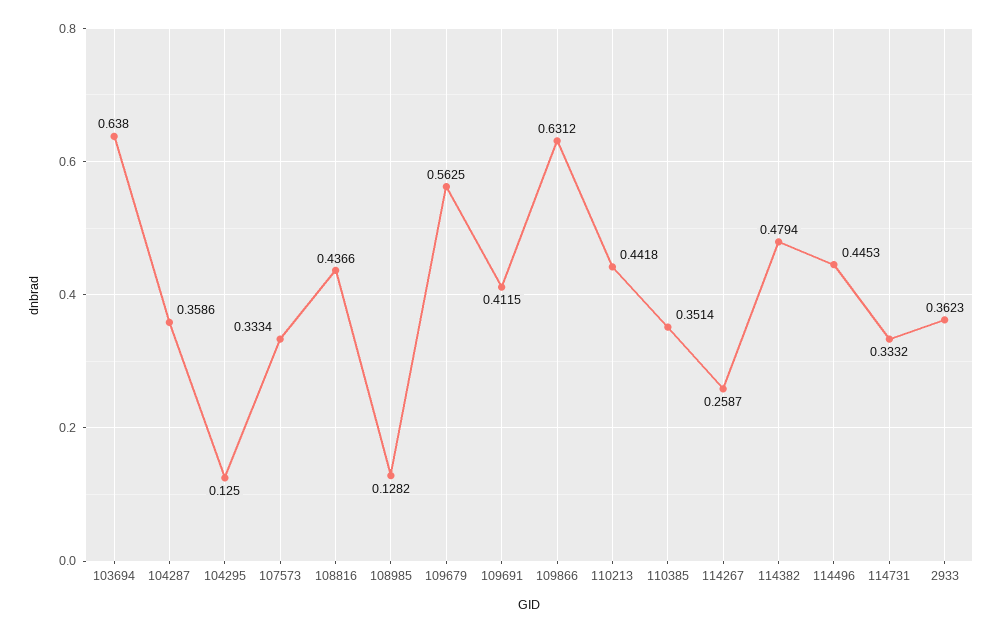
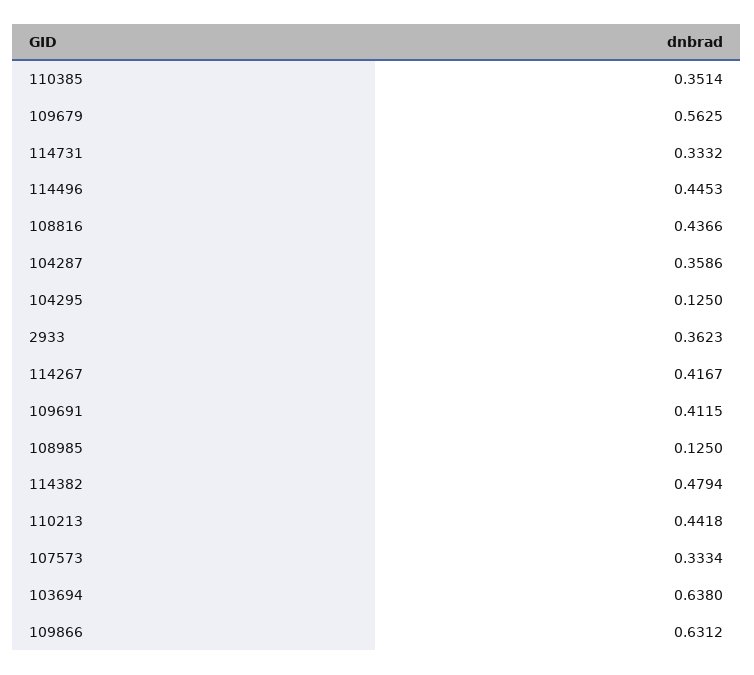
  {
    "103694": 0.638,
    "104287": 0.3586,
    "104295": 0.125,
    "107573": 0.3334,
    "108816": 0.4366,
-   "108985": 0.1282,
+   "108985": 0.125,
    "109679": 0.5625,
    "109691": 0.4115,
    "109866": 0.6312,
    "110213": 0.4418,
    "110385": 0.3514,
-   "114267": 0.2587,
+   "114267": 0.4167,
    "114382": 0.4794,
    "114496": 0.4453,
    "114731": 0.3332,
    "2933": 0.3623
  }

